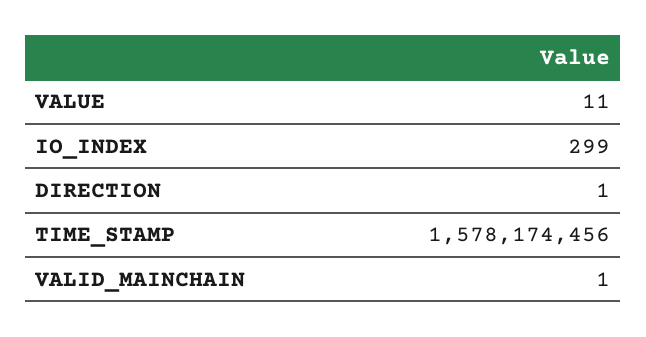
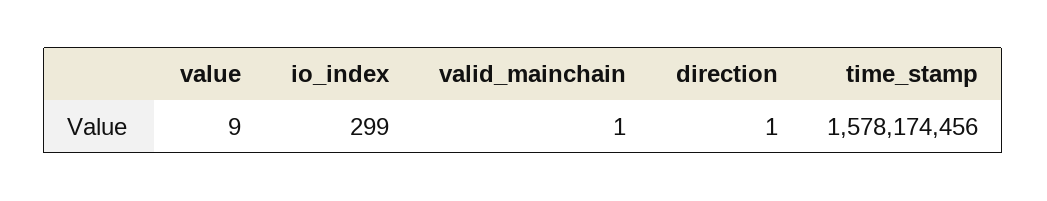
  {
-   "VALUE": 11,
+   "VALUE": 9,
    "IO_INDEX": 299,
    "DIRECTION": 1,
    "TIME_STAMP": 1578174456,
    "VALID_MAINCHAIN": 1
  }

